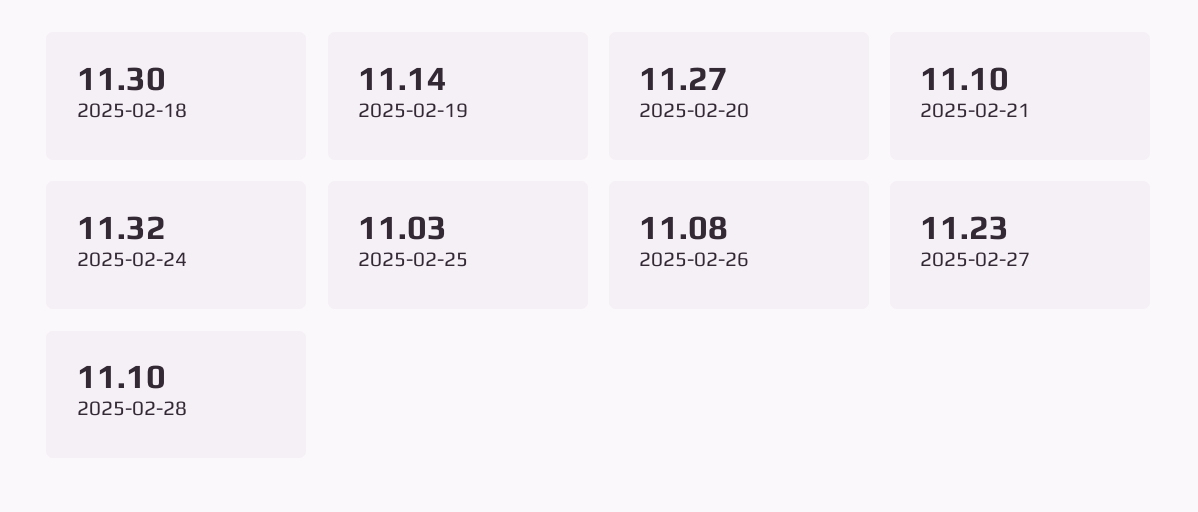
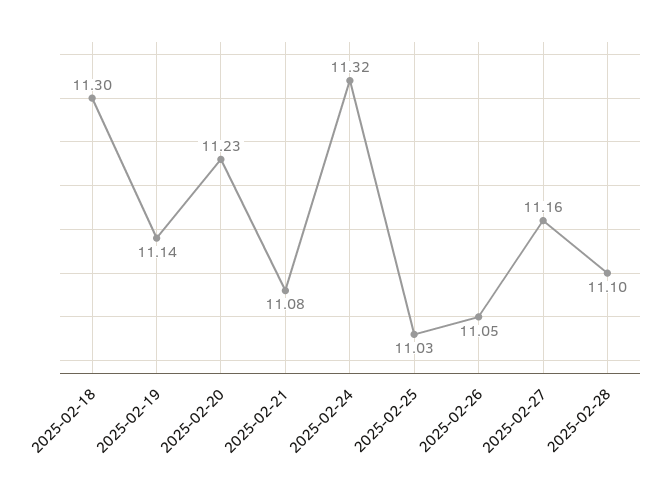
  {
    "2025-02-18": 11.3,
    "2025-02-19": 11.14,
-   "2025-02-20": 11.27,
+   "2025-02-20": 11.23,
-   "2025-02-21": 11.1,
+   "2025-02-21": 11.08,
    "2025-02-24": 11.32,
    "2025-02-25": 11.03,
-   "2025-02-26": 11.08,
+   "2025-02-26": 11.05,
-   "2025-02-27": 11.23,
+   "2025-02-27": 11.16,
    "2025-02-28": 11.1
  }

